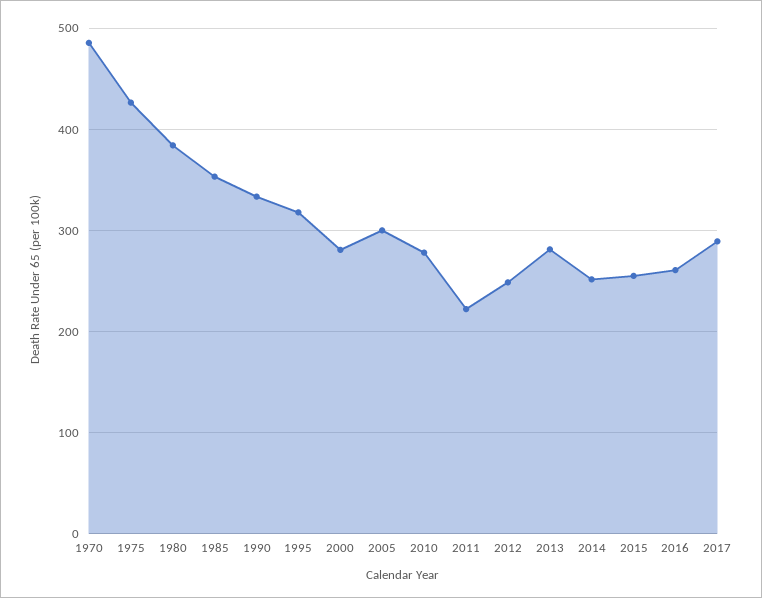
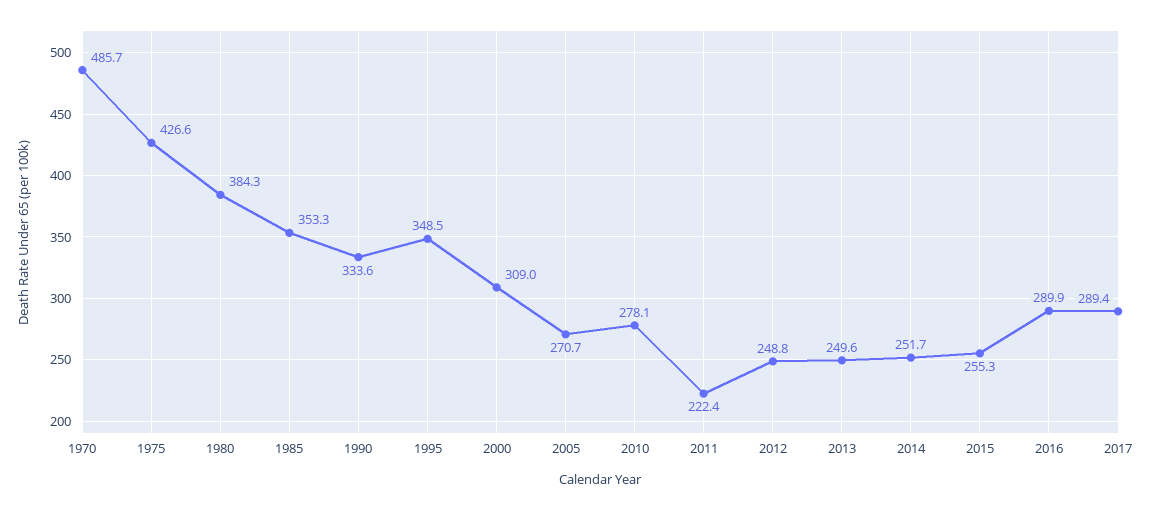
  {
    "1970": 485.7,
    "1975": 426.6,
    "1980": 384.3,
    "1985": 353.3,
    "1990": 333.6,
-   "1995": 320,
+   "1995": 348.5,
-   "2000": 280,
+   "2000": 309,
-   "2005": 300,
+   "2005": 270.7,
    "2010": 278.1,
    "2011": 222.4,
    "2012": 248.8,
-   "2013": 280,
+   "2013": 249.6,
    "2014": 251.7,
    "2015": 255.3,
-   "2016": 260,
+   "2016": 289.9,
    "2017": 289.4
  }

